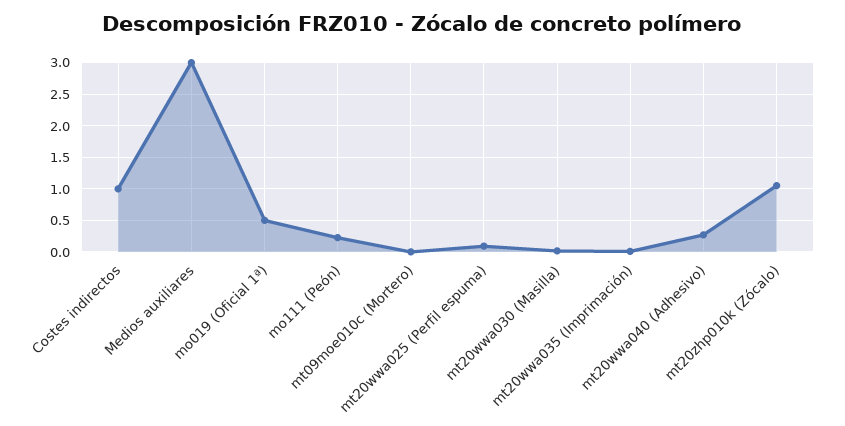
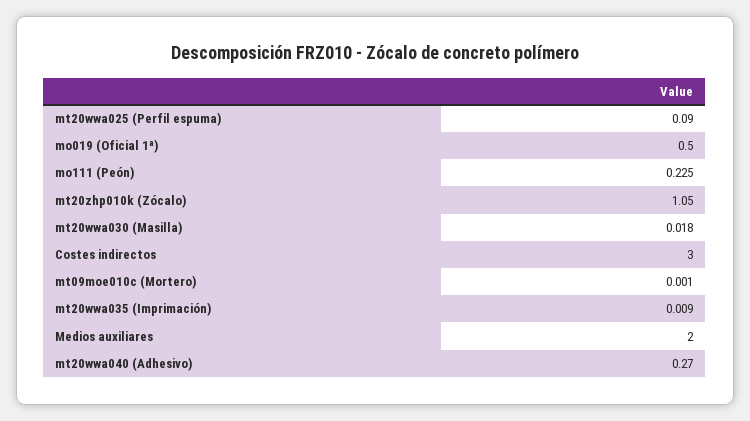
  {
-   "Costes indirectos": 1,
+   "Costes indirectos": 3,
-   "Medios auxiliares": 3,
+   "Medios auxiliares": 2,
    "mo019 (Oficial 1ª)": 0.5,
    "mo111 (Peón)": 0.225,
    "mt09moe010c (Mortero)": 0.001,
    "mt20wwa025 (Perfil espuma)": 0.09,
    "mt20wwa030 (Masilla)": 0.018,
    "mt20wwa035 (Imprimación)": 0.009,
    "mt20wwa040 (Adhesivo)": 0.27,
    "mt20zhp010k (Zócalo)": 1.05
  }

